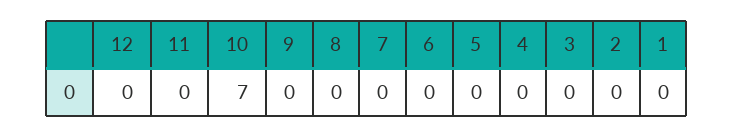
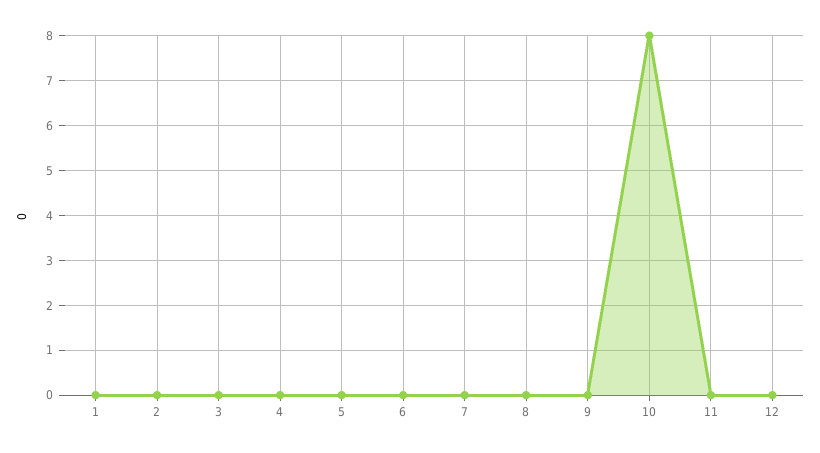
  {
    "12": 0,
    "11": 0,
-   "10": 7,
+   "10": 8,
    "9": 0,
    "8": 0,
    "7": 0,
    "6": 0,
    "5": 0,
    "4": 0,
    "3": 0,
    "2": 0,
    "1": 0
  }

